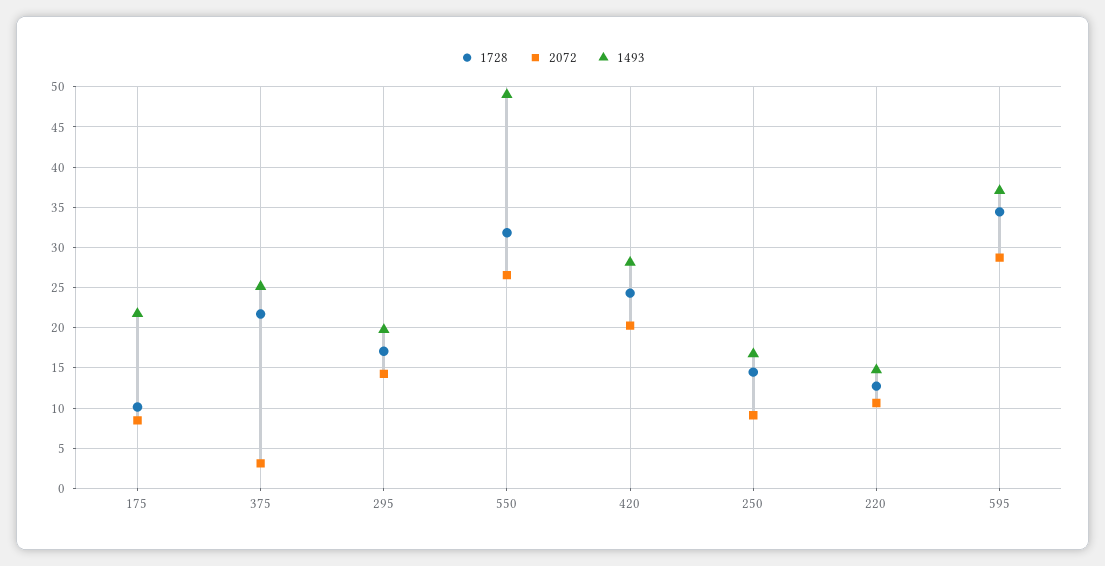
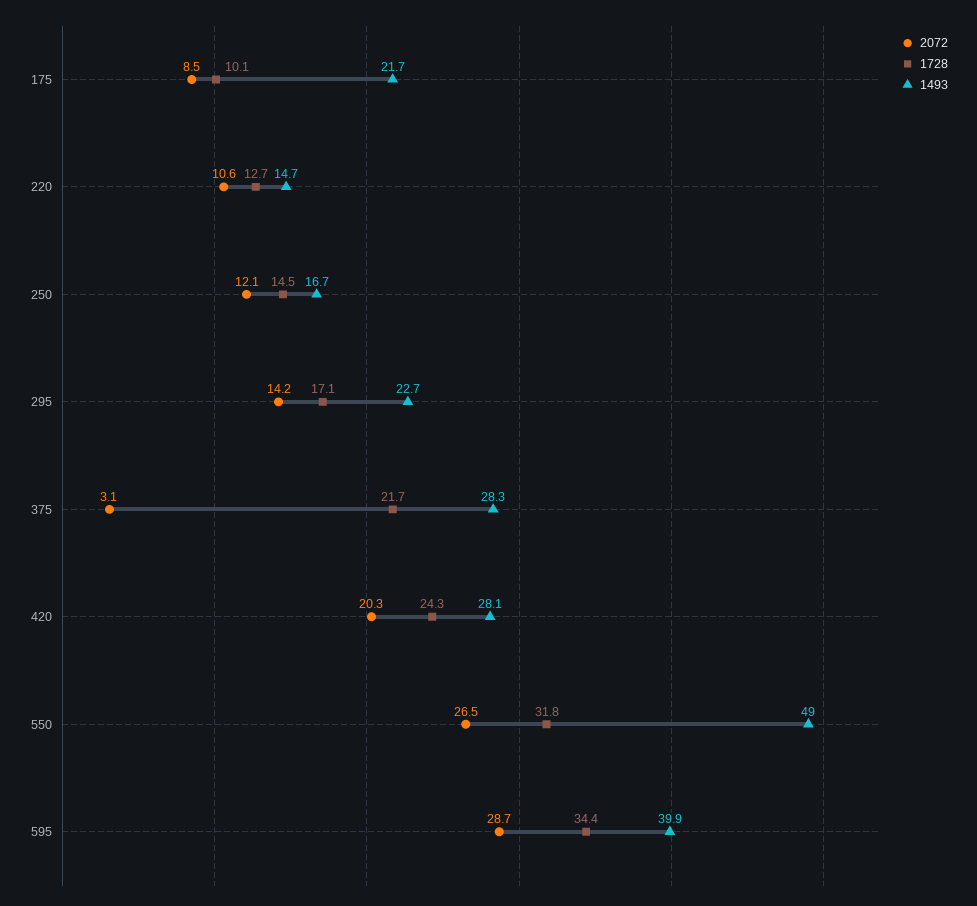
  {
    "1728": {
      "175": 10.1,
      "375": 21.7,
      "295": 17.1,
      "550": 31.8,
      "420": 24.3,
      "250": 14.5,
      "220": 12.7,
      "595": 34.4
    },
    "2072": {
      "175": 8.5,
      "375": 3.1,
      "295": 14.2,
      "550": 26.5,
      "420": 20.3,
-     "250": 9,
+     "250": 12.1,
      "220": 10.6,
      "595": 28.7
    },
    "1493": {
      "175": 21.7,
-     "375": 25,
+     "375": 28.3,
-     "295": 20,
+     "295": 22.7,
      "550": 49,
      "420": 28.1,
      "250": 16.7,
      "220": 14.7,
-     "595": 37
+     "595": 39.9
    }
  }

